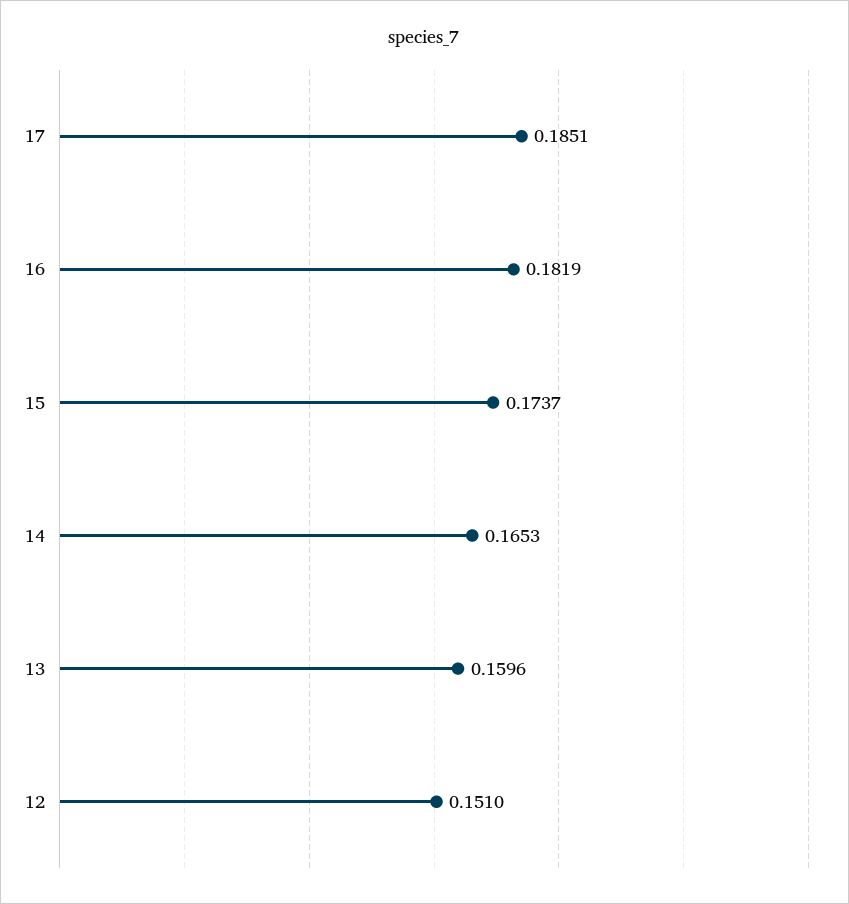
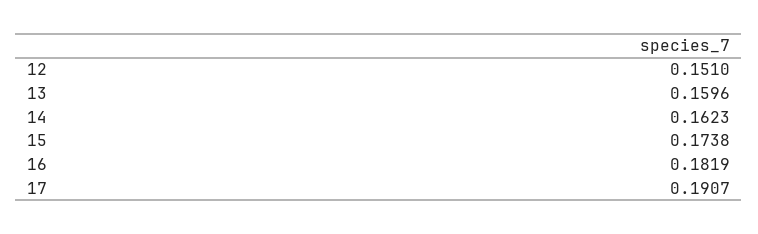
  {
-   "17": 0.1851,
+   "17": 0.1907,
    "16": 0.1819,
-   "15": 0.1737,
+   "15": 0.1738,
-   "14": 0.1653,
+   "14": 0.1623,
    "13": 0.1596,
    "12": 0.151
  }

